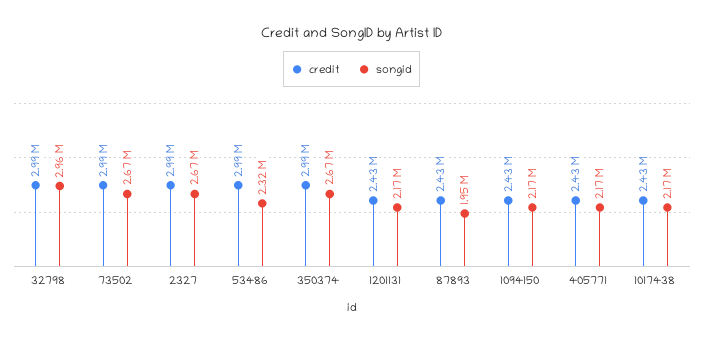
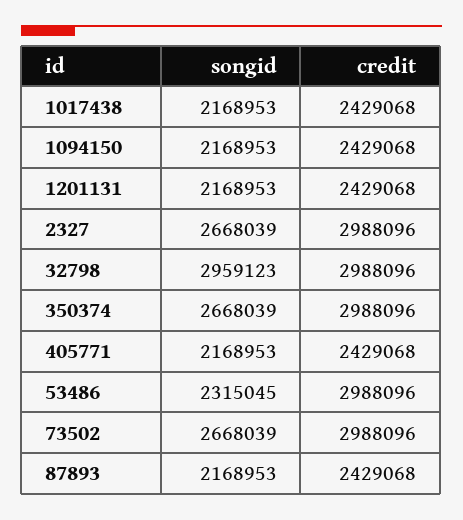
  {
    "credit": {
      "32798": 2988096,
      "73502": 2988096,
      "2327": 2988096,
      "53486": 2988096,
      "350374": 2988096,
      "1201131": 2429068,
      "87893": 2429068,
      "1094150": 2429068,
      "405771": 2429068,
      "1017438": 2429068
    },
    "songid": {
      "32798": 2959123,
      "73502": 2668039,
      "2327": 2668039,
      "53486": 2315045,
      "350374": 2668039,
      "1201131": 2168953,
-     "87893": 1950000,
+     "87893": 2168953,
      "1094150": 2168953,
      "405771": 2168953,
      "1017438": 2168953
    }
  }

